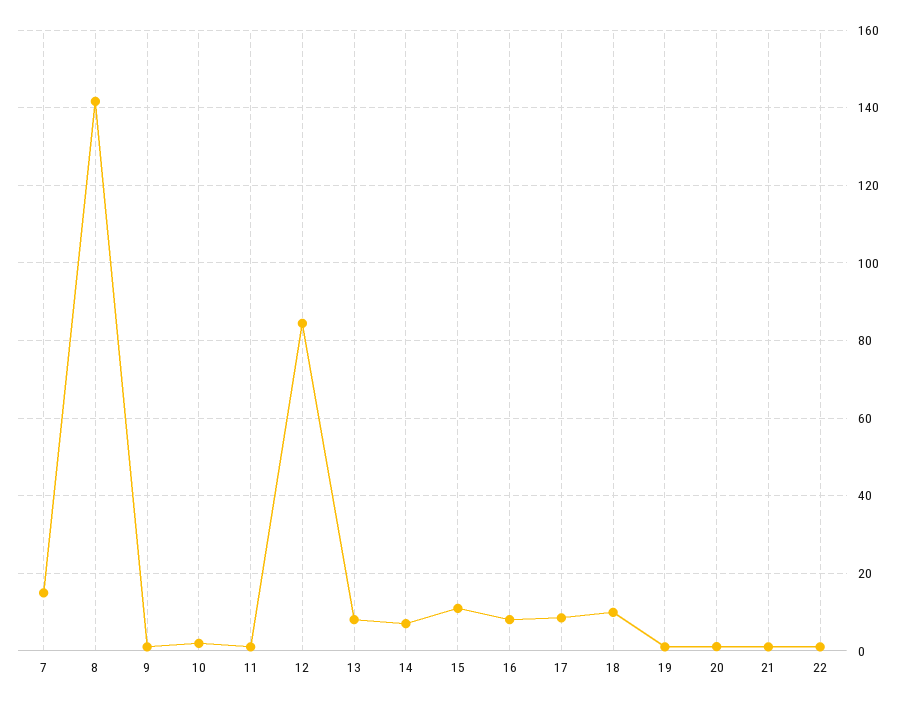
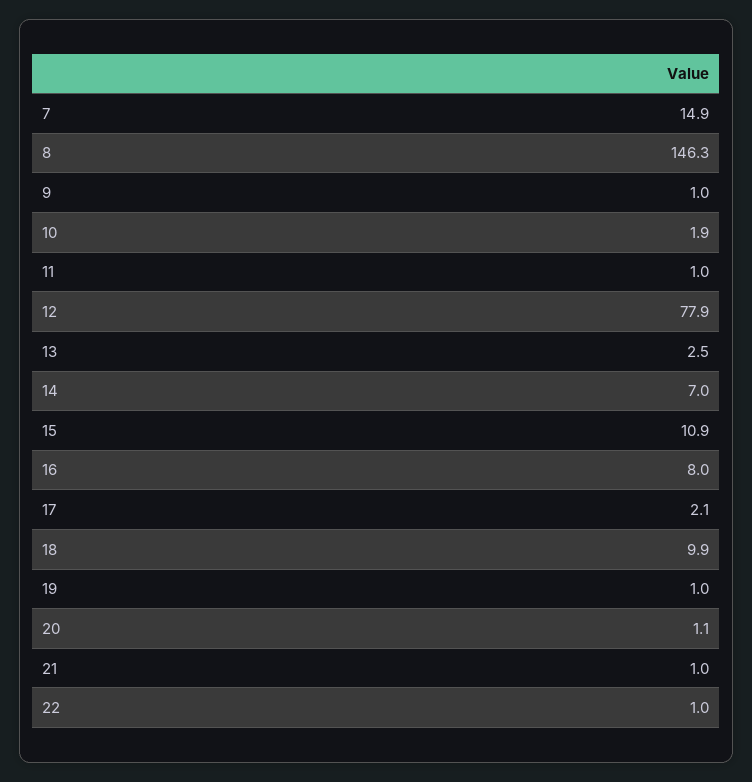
  {
    "7": 14.9,
-   "8": 142,
+   "8": 146.3,
    "9": 1,
    "10": 1.9,
    "11": 1,
-   "12": 84,
+   "12": 77.9,
-   "13": 8,
+   "13": 2.5,
    "14": 7,
    "15": 10.9,
    "16": 8,
-   "17": 8,
+   "17": 2.1,
    "18": 9.9,
    "19": 1,
    "20": 1.1,
    "21": 1,
    "22": 1
  }

